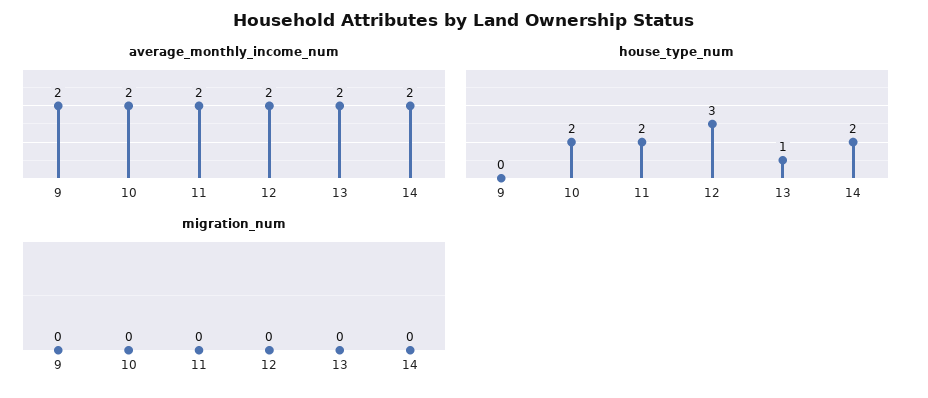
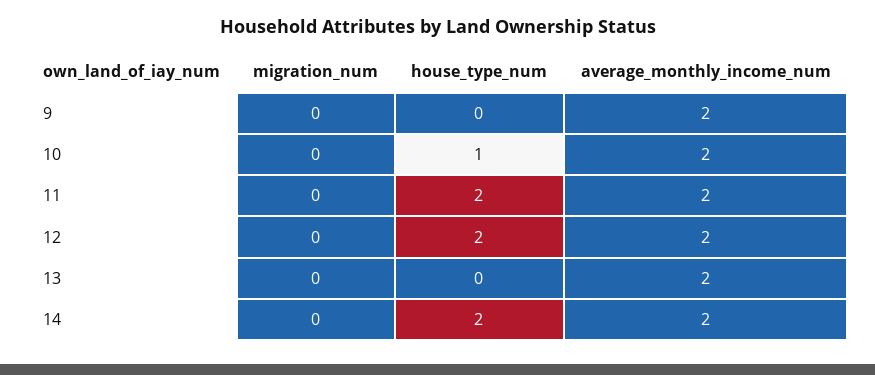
  {
    "average_monthly_income_num": {
      "9": 2,
      "10": 2,
      "11": 2,
      "12": 2,
      "13": 2,
      "14": 2
    },
    "house_type_num": {
      "9": 0,
-     "10": 2,
+     "10": 1,
      "11": 2,
-     "12": 3,
+     "12": 2,
-     "13": 1,
+     "13": 0,
      "14": 2
    },
    "migration_num": {
      "9": 0,
      "10": 0,
      "11": 0,
      "12": 0,
      "13": 0,
      "14": 0
    }
  }

